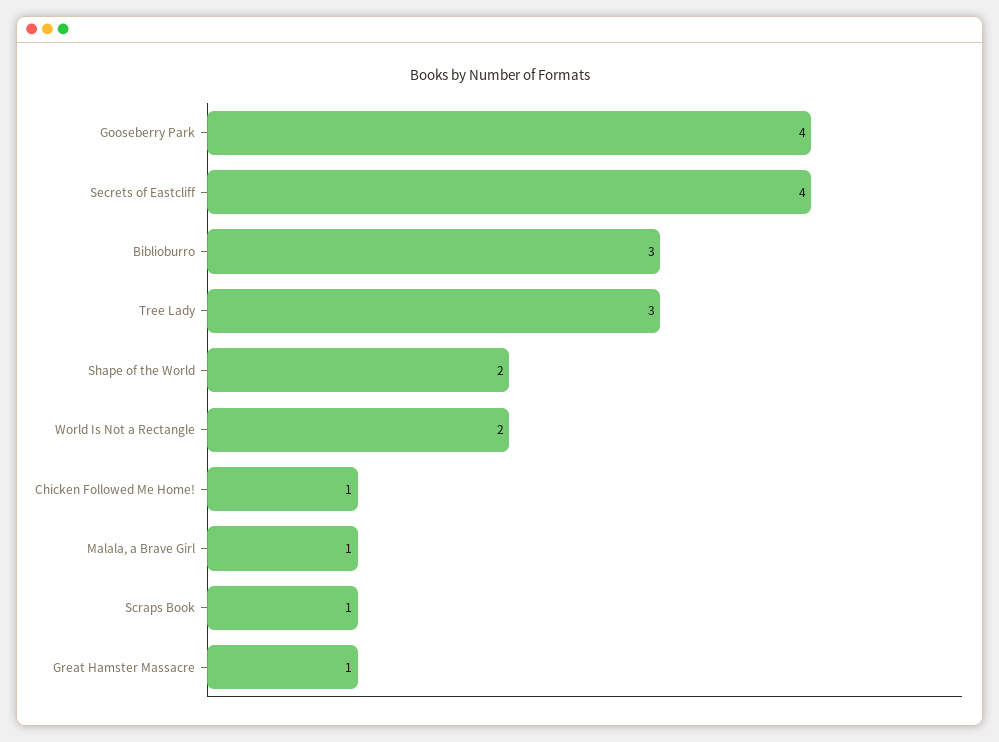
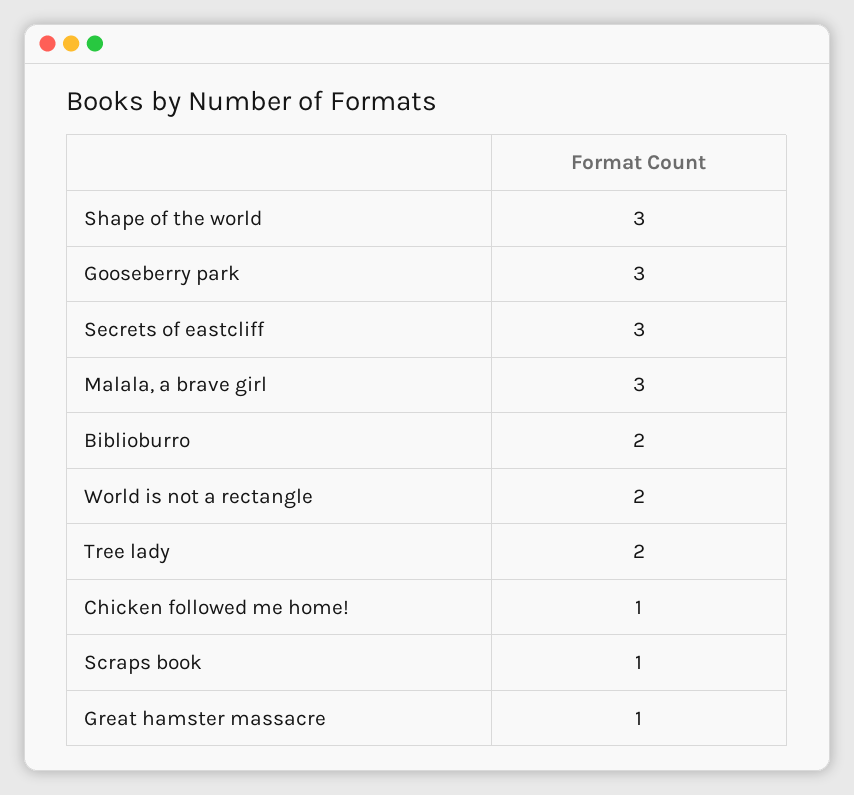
  {
-   "Gooseberry Park": 4,
+   "Gooseberry Park": 3,
-   "Secrets of Eastcliff": 4,
+   "Secrets of Eastcliff": 3,
-   "Biblioburro": 3,
+   "Biblioburro": 2,
-   "Tree Lady": 3,
+   "Tree Lady": 2,
-   "Shape of the World": 2,
+   "Shape of the World": 3,
    "World Is Not a Rectangle": 2,
    "Chicken Followed Me Home!": 1,
-   "Malala, a Brave Girl": 1,
+   "Malala, a Brave Girl": 3,
    "Scraps Book": 1,
    "Great Hamster Massacre": 1
  }

